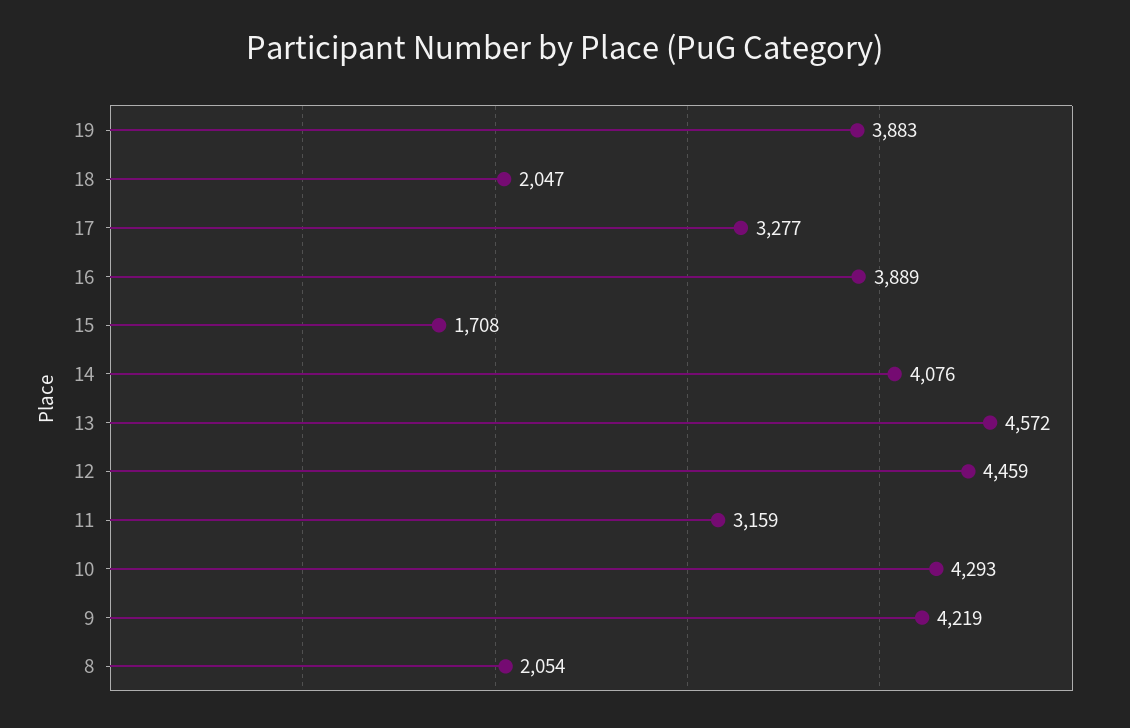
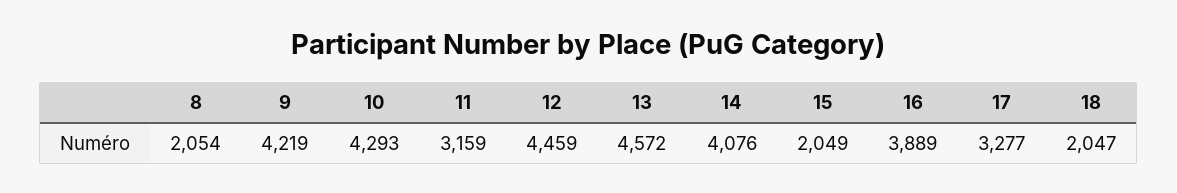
  {
-   "19": 3883,
    "18": 2047,
    "17": 3277,
    "16": 3889,
-   "15": 1708,
+   "15": 2049,
    "14": 4076,
    "13": 4572,
    "12": 4459,
    "11": 3159,
    "10": 4293,
    "9": 4219,
    "8": 2054
  }

